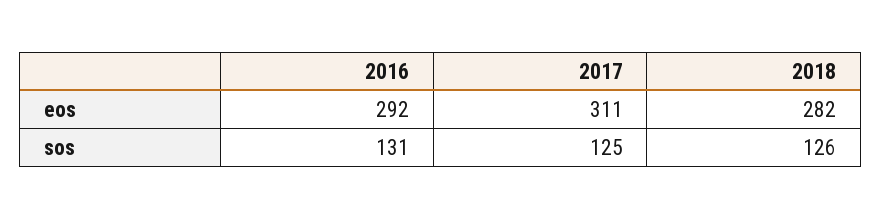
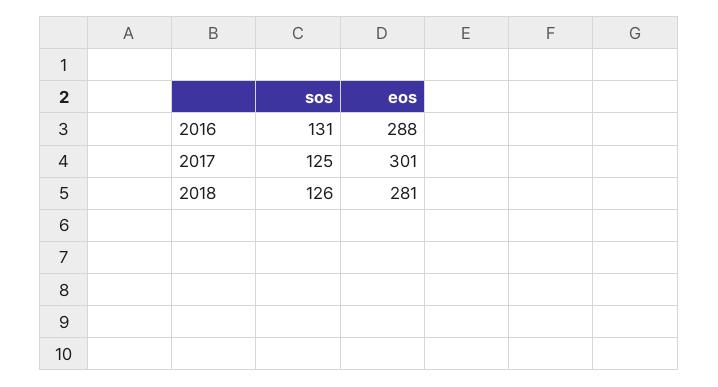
  {
    "2016": {
-     "eos": 292,
+     "eos": 288,
      "sos": 131
    },
    "2017": {
-     "eos": 311,
+     "eos": 301,
      "sos": 125
    },
    "2018": {
-     "eos": 282,
+     "eos": 281,
      "sos": 126
    }
  }

